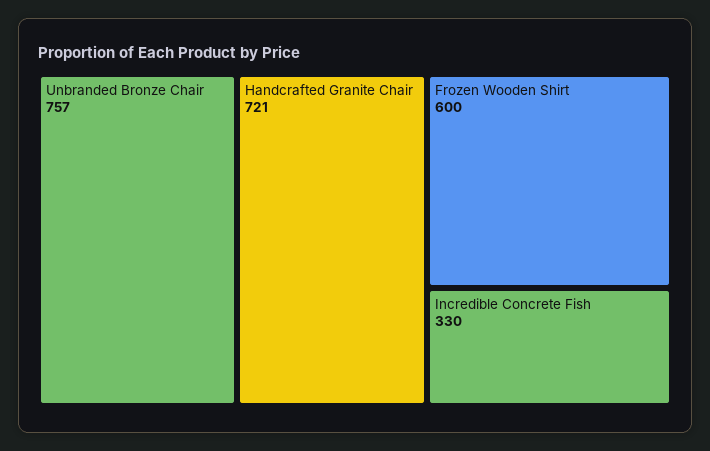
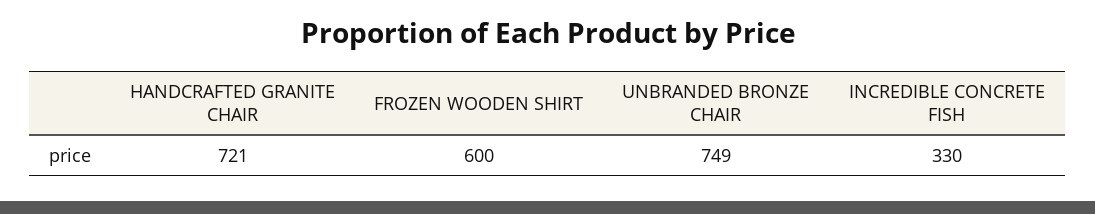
  {
-   "Unbranded Bronze Chair": 757,
+   "Unbranded Bronze Chair": 749,
    "Handcrafted Granite Chair": 721,
    "Frozen Wooden Shirt": 600,
    "Incredible Concrete Fish": 330
  }

